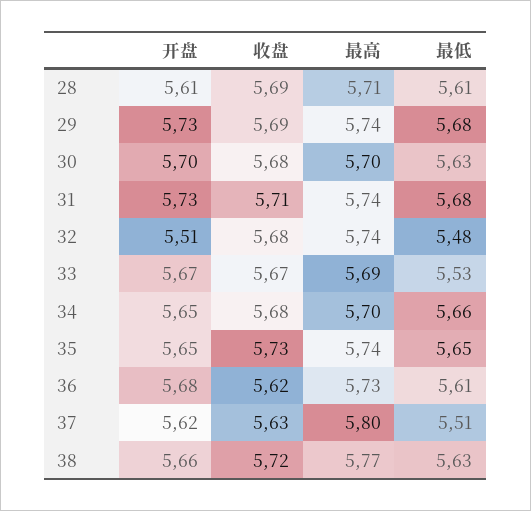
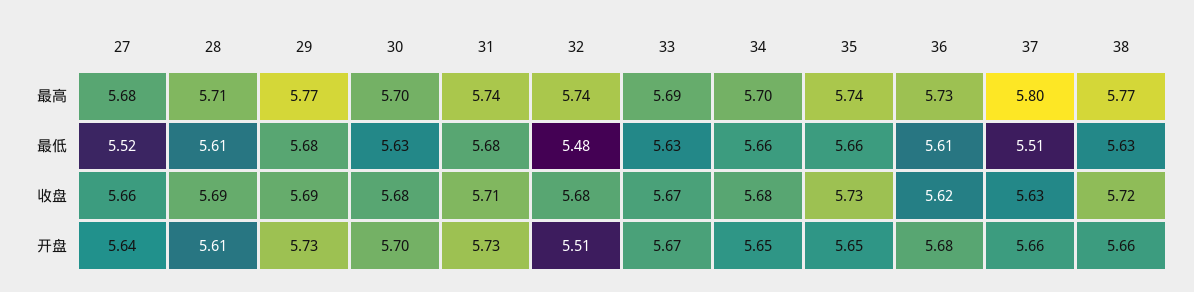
  {
    "开盘": {
      "28": 5.61,
      "29": 5.73,
      "30": 5.7,
      "31": 5.73,
      "32": 5.51,
      "33": 5.67,
      "34": 5.65,
      "35": 5.65,
      "36": 5.68,
-     "37": 5.62,
+     "37": 5.66,
-     "38": 5.66
+     "38": 5.66,
+     "27": 5.64
    },
    "收盘": {
      "28": 5.69,
      "29": 5.69,
      "30": 5.68,
      "31": 5.71,
      "32": 5.68,
      "33": 5.67,
      "34": 5.68,
      "35": 5.73,
      "36": 5.62,
      "37": 5.63,
-     "38": 5.72
+     "38": 5.72,
+     "27": 5.66
    },
    "最高": {
      "28": 5.71,
-     "29": 5.74,
+     "29": 5.77,
      "30": 5.7,
      "31": 5.74,
      "32": 5.74,
      "33": 5.69,
      "34": 5.7,
      "35": 5.74,
      "36": 5.73,
      "37": 5.8,
-     "38": 5.77
+     "38": 5.77,
+     "27": 5.68
    },
    "最低": {
      "28": 5.61,
      "29": 5.68,
      "30": 5.63,
      "31": 5.68,
      "32": 5.48,
-     "33": 5.53,
+     "33": 5.63,
      "34": 5.66,
-     "35": 5.65,
+     "35": 5.66,
      "36": 5.61,
      "37": 5.51,
-     "38": 5.63
+     "38": 5.63,
+     "27": 5.52
    }
  }

